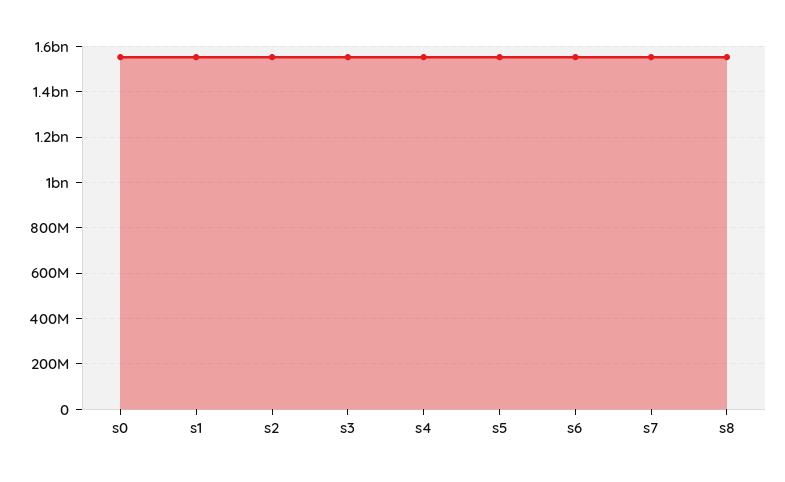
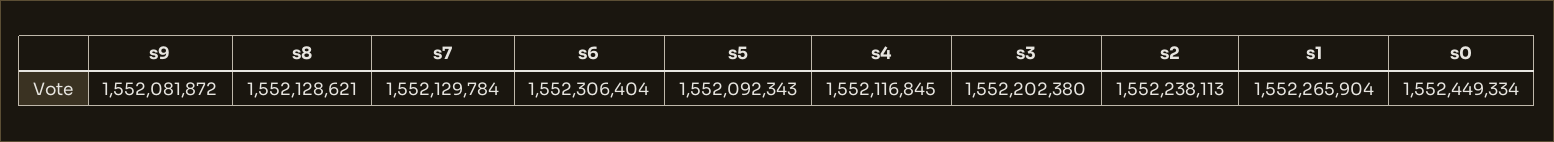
  {
    "s0": 1552449334,
    "s1": 1552265904,
    "s2": 1552238113,
    "s3": 1552202380,
    "s4": 1552116845,
    "s5": 1552092343,
    "s6": 1552306404,
    "s7": 1552129784,
-   "s8": 1552128621
+   "s8": 1552128621,
+   "s9": 1552081872
  }

